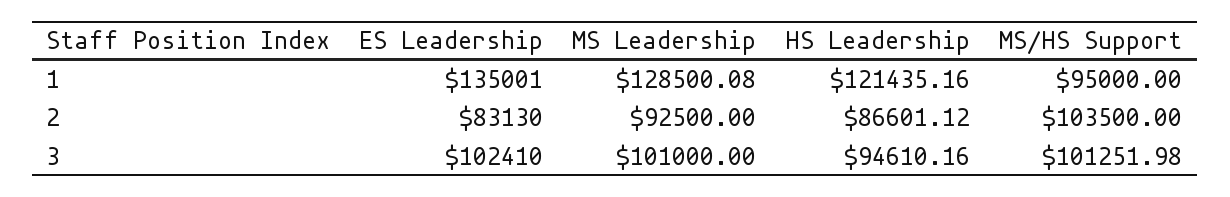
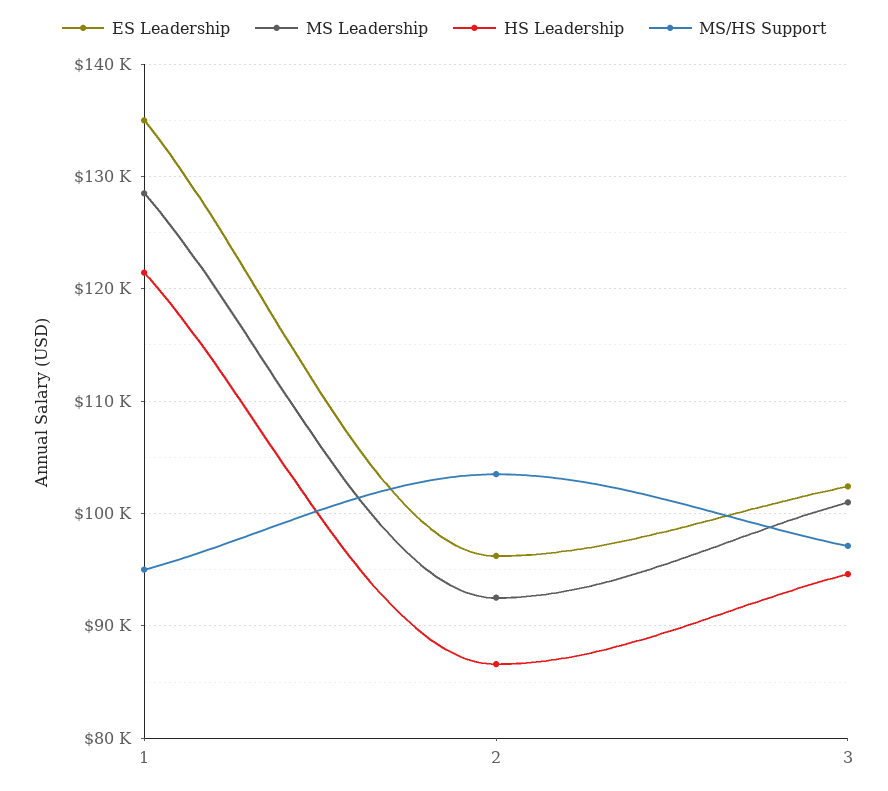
  {
    "ES Leadership": {
      "1": 135001,
-     "2": 83130,
+     "2": 96000,
      "3": 102410
    },
    "MS Leadership": {
      "1": 128500.08,
      "2": 92500,
      "3": 101000
    },
    "HS Leadership": {
      "1": 121435.16,
      "2": 86601.12,
      "3": 94610.16
    },
    "MS/HS Support": {
      "1": 95000,
      "2": 103500,
-     "3": 101251.98
+     "3": 97000
    }
  }

